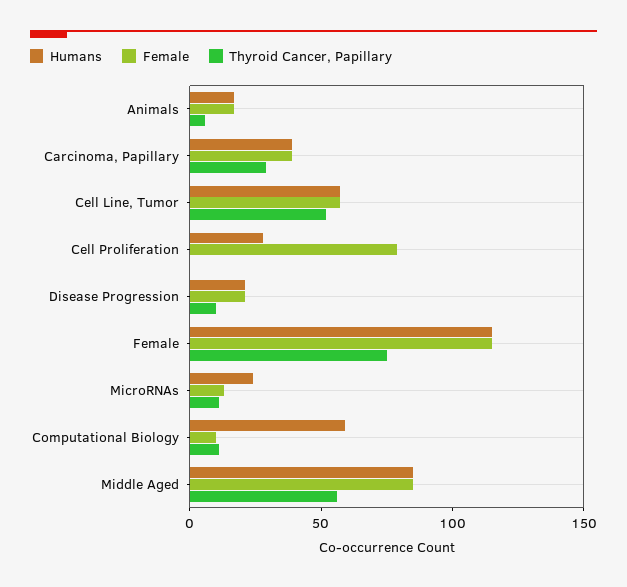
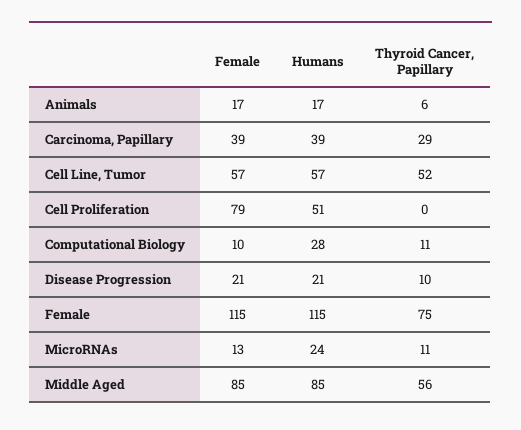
  {
    "Humans": {
      "Animals": 17,
      "Carcinoma, Papillary": 39,
      "Cell Line, Tumor": 57,
-     "Cell Proliferation": 30,
+     "Cell Proliferation": 51,
      "Disease Progression": 21,
      "Female": 115,
      "MicroRNAs": 24,
-     "Computational Biology": 60,
+     "Computational Biology": 28,
      "Middle Aged": 85
    },
    "Female": {
      "Animals": 17,
      "Carcinoma, Papillary": 39,
      "Cell Line, Tumor": 57,
      "Cell Proliferation": 79,
      "Disease Progression": 21,
      "Female": 115,
      "MicroRNAs": 13,
      "Computational Biology": 10,
      "Middle Aged": 85
    },
    "Thyroid Cancer, Papillary": {
      "Animals": 6,
      "Carcinoma, Papillary": 29,
      "Cell Line, Tumor": 52,
      "Cell Proliferation": 0,
      "Disease Progression": 10,
      "Female": 75,
      "MicroRNAs": 11,
      "Computational Biology": 11,
      "Middle Aged": 56
    }
  }

